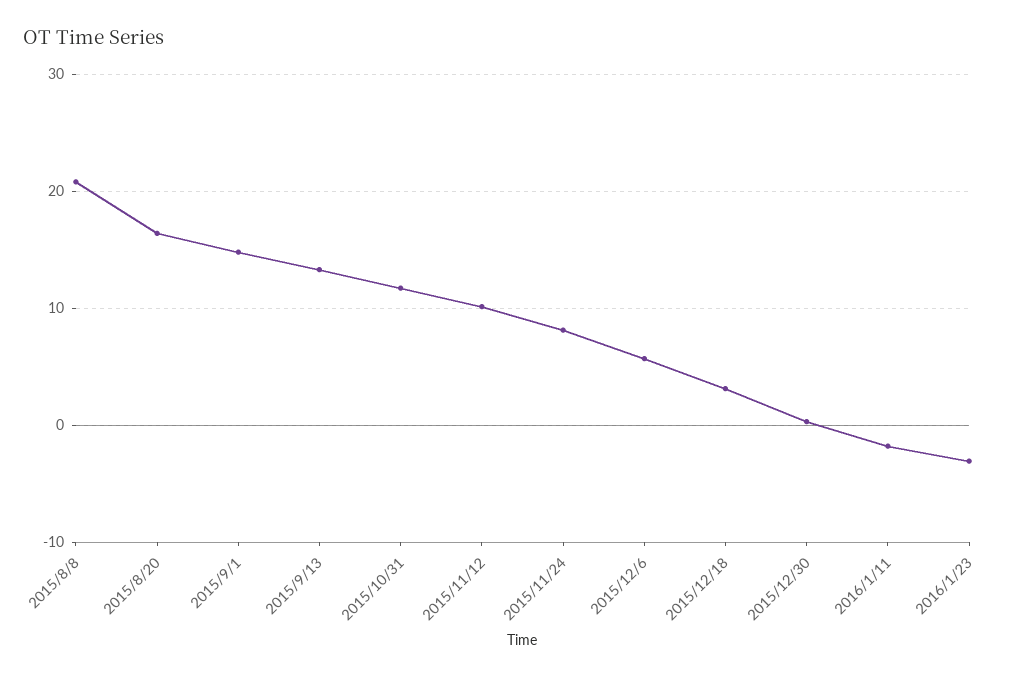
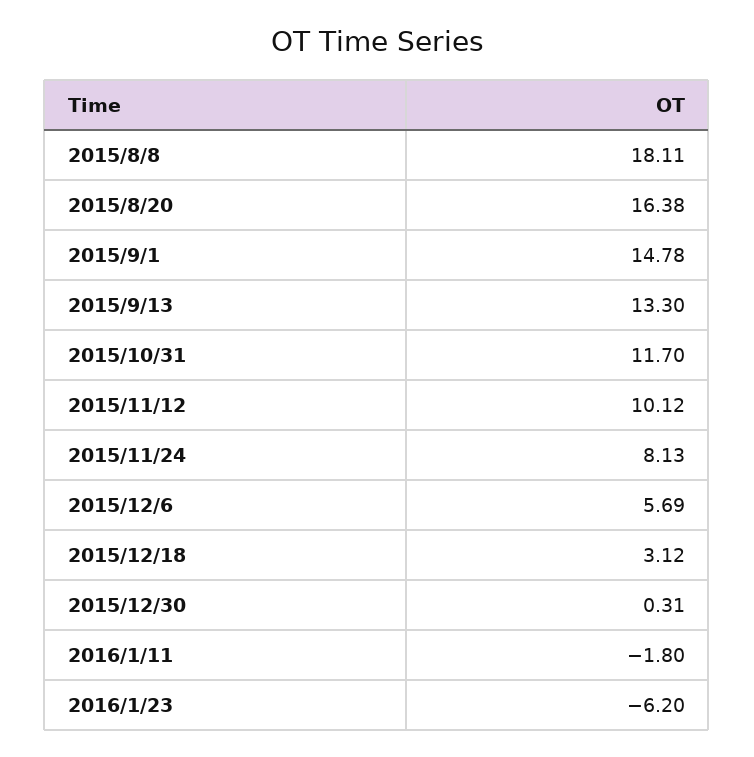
  {
-   "2015/8/8": 21,
+   "2015/8/8": 18.11,
    "2015/8/20": 16.38,
    "2015/9/1": 14.78,
    "2015/9/13": 13.3,
    "2015/10/31": 11.7,
    "2015/11/12": 10.12,
    "2015/11/24": 8.13,
    "2015/12/6": 5.69,
    "2015/12/18": 3.12,
    "2015/12/30": 0.31,
    "2016/1/11": -1.8,
-   "2016/1/23": -3
+   "2016/1/23": -6.2
  }

